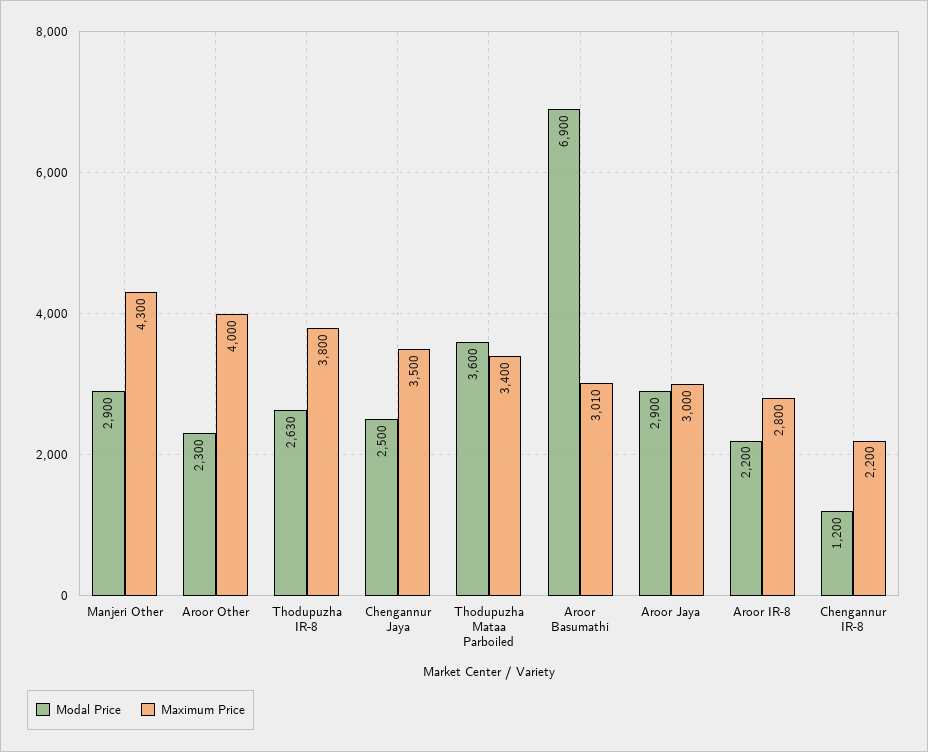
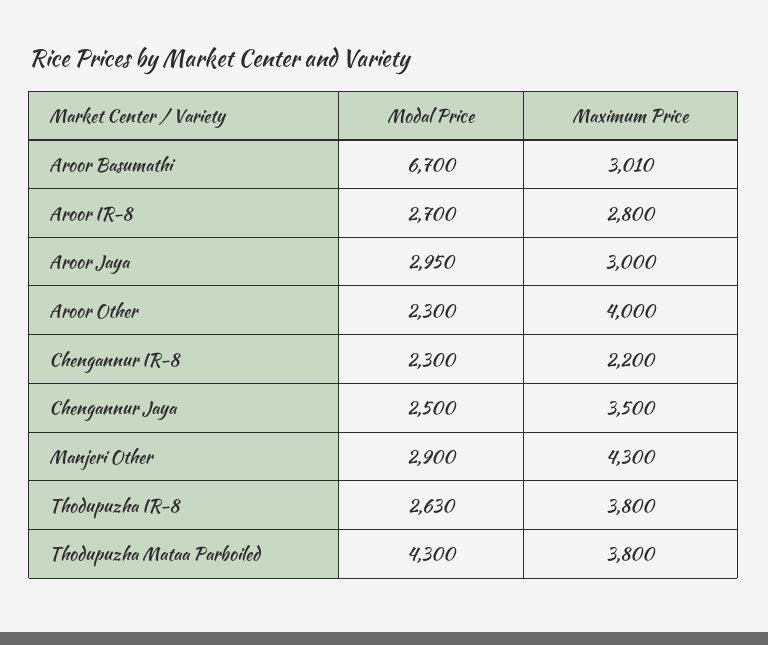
  {
    "Modal Price": {
      "Manjeri Other": 2900,
      "Aroor Other": 2300,
      "Thodupuzha IR-8": 2630,
      "Chengannur Jaya": 2500,
-     "Thodupuzha Mataa Parboiled": 3600,
+     "Thodupuzha Mataa Parboiled": 4300,
-     "Aroor Basumathi": 6900,
+     "Aroor Basumathi": 6700,
-     "Aroor Jaya": 2900,
+     "Aroor Jaya": 2950,
-     "Aroor IR-8": 2200,
+     "Aroor IR-8": 2700,
-     "Chengannur IR-8": 1200
+     "Chengannur IR-8": 2300
    },
    "Maximum Price": {
      "Manjeri Other": 4300,
      "Aroor Other": 4000,
      "Thodupuzha IR-8": 3800,
      "Chengannur Jaya": 3500,
-     "Thodupuzha Mataa Parboiled": 3400,
+     "Thodupuzha Mataa Parboiled": 3800,
      "Aroor Basumathi": 3010,
      "Aroor Jaya": 3000,
      "Aroor IR-8": 2800,
      "Chengannur IR-8": 2200
    }
  }

